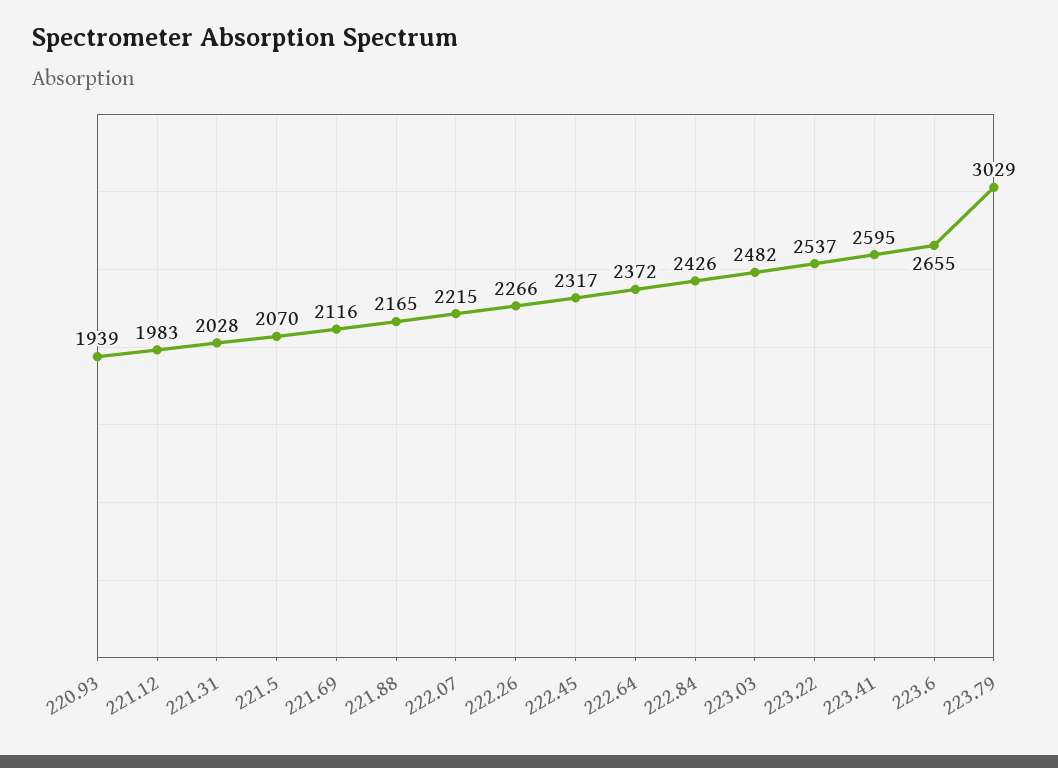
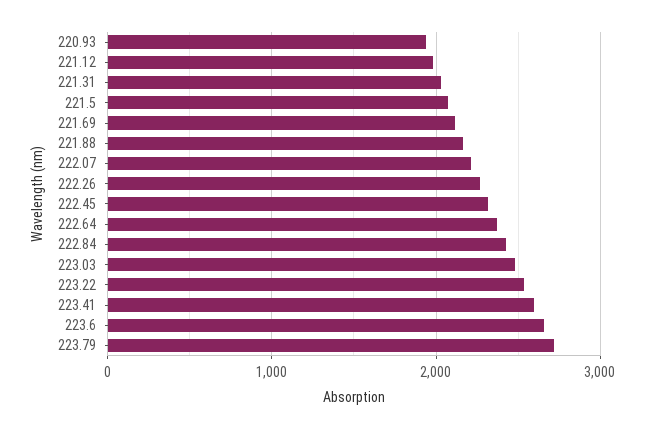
  {
    "220.93": 1939,
    "221.12": 1983,
    "221.31": 2028,
    "221.5": 2070,
    "221.69": 2116,
    "221.88": 2165,
    "222.07": 2215,
    "222.26": 2266,
    "222.45": 2317,
    "222.64": 2372,
    "222.84": 2426,
    "223.03": 2482,
    "223.22": 2537,
    "223.41": 2595,
    "223.6": 2655,
-   "223.79": 3029
+   "223.79": 2700
  }

